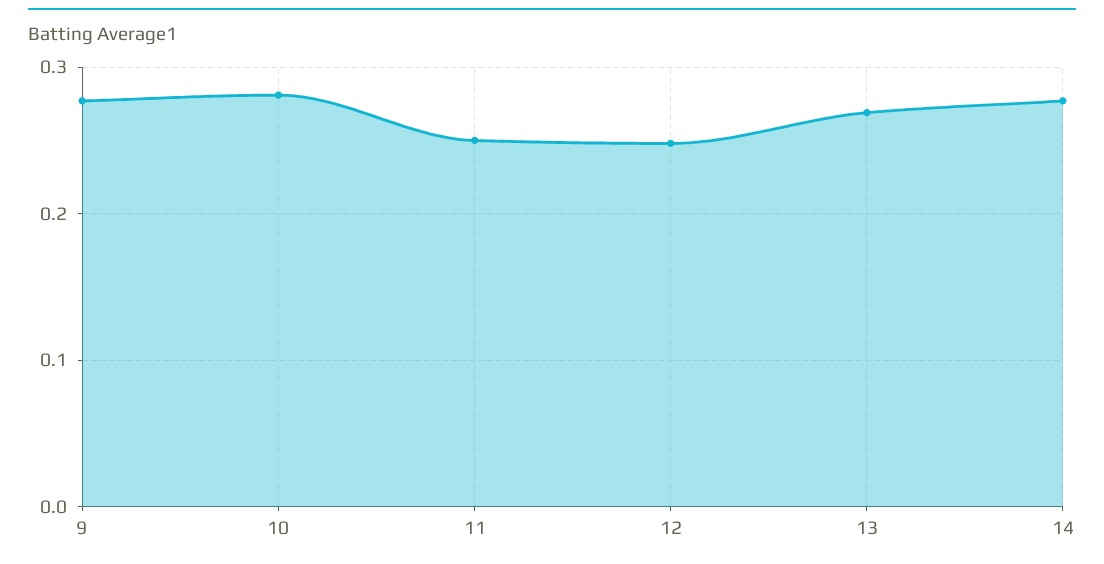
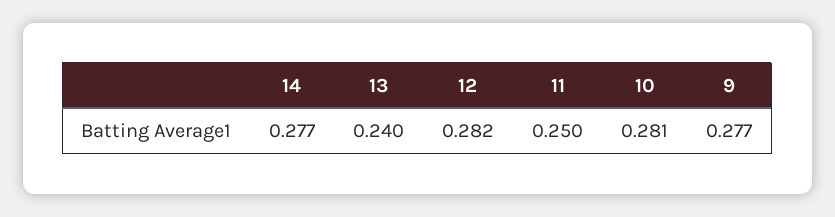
  {
    "9": 0.277,
    "10": 0.281,
    "11": 0.25,
-   "12": 0.25,
+   "12": 0.282,
-   "13": 0.27,
+   "13": 0.24,
    "14": 0.277
  }

